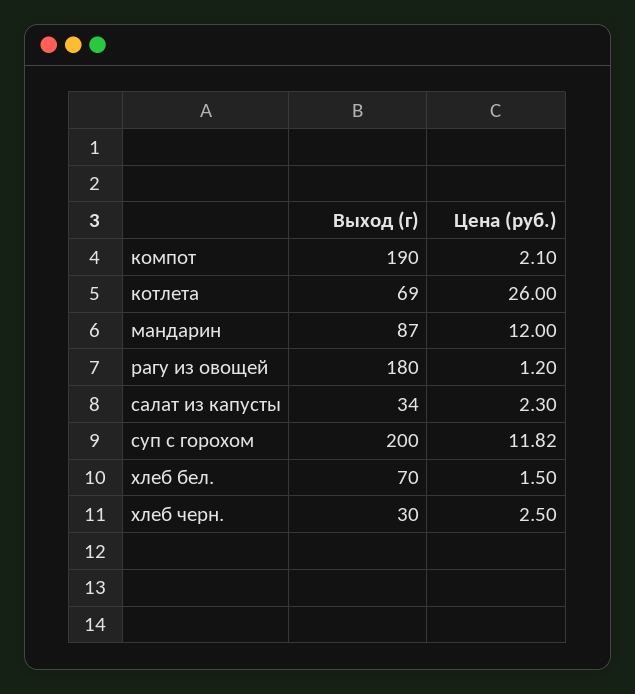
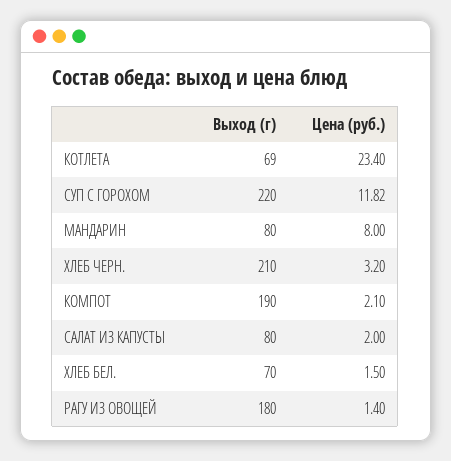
  {
    "Выход (г)": {
      "компот": 190,
      "котлета": 69,
-     "мандарин": 87,
+     "мандарин": 80,
      "рагу из овощей": 180,
-     "салат из капусты": 34,
+     "салат из капусты": 80,
-     "суп с горохом": 200,
+     "суп с горохом": 220,
      "хлеб бел.": 70,
-     "хлеб черн.": 30
+     "хлеб черн.": 210
    },
    "Цена (руб.)": {
      "компот": 2.1,
-     "котлета": 26,
+     "котлета": 23.4,
-     "мандарин": 12,
+     "мандарин": 8,
-     "рагу из овощей": 1.2,
+     "рагу из овощей": 1.4,
-     "салат из капусты": 2.3,
+     "салат из капусты": 2,
      "суп с горохом": 11.82,
      "хлеб бел.": 1.5,
-     "хлеб черн.": 2.5
+     "хлеб черн.": 3.2
    }
  }

